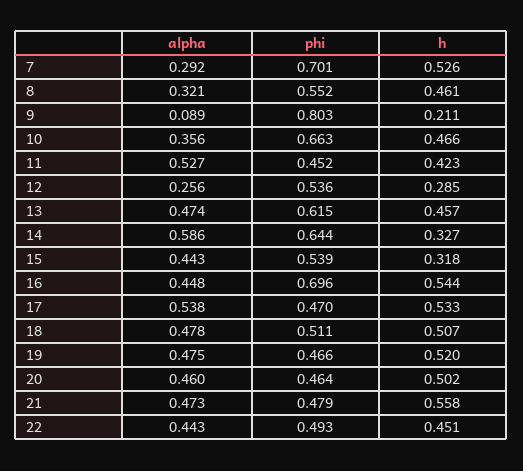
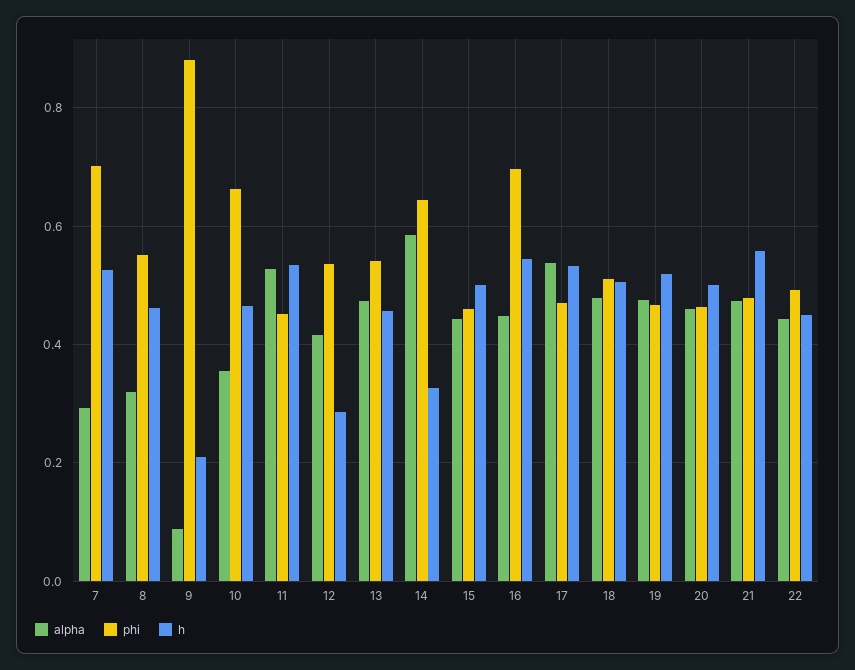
  {
    "alpha": {
      "7": 0.292,
      "8": 0.321,
      "9": 0.089,
      "10": 0.356,
      "11": 0.527,
-     "12": 0.256,
+     "12": 0.42,
      "13": 0.474,
      "14": 0.586,
      "15": 0.443,
      "16": 0.448,
      "17": 0.538,
      "18": 0.478,
      "19": 0.475,
      "20": 0.46,
      "21": 0.473,
      "22": 0.443
    },
    "phi": {
      "7": 0.701,
      "8": 0.552,
-     "9": 0.803,
+     "9": 0.88,
      "10": 0.663,
      "11": 0.452,
      "12": 0.536,
-     "13": 0.615,
+     "13": 0.54,
      "14": 0.644,
-     "15": 0.539,
+     "15": 0.46,
      "16": 0.696,
      "17": 0.47,
      "18": 0.511,
      "19": 0.466,
      "20": 0.464,
      "21": 0.479,
      "22": 0.493
    },
    "h": {
      "7": 0.526,
      "8": 0.461,
      "9": 0.211,
      "10": 0.466,
-     "11": 0.423,
+     "11": 0.54,
      "12": 0.285,
      "13": 0.457,
      "14": 0.327,
-     "15": 0.318,
+     "15": 0.5,
      "16": 0.544,
      "17": 0.533,
      "18": 0.507,
      "19": 0.52,
      "20": 0.502,
      "21": 0.558,
      "22": 0.451
    }
  }

